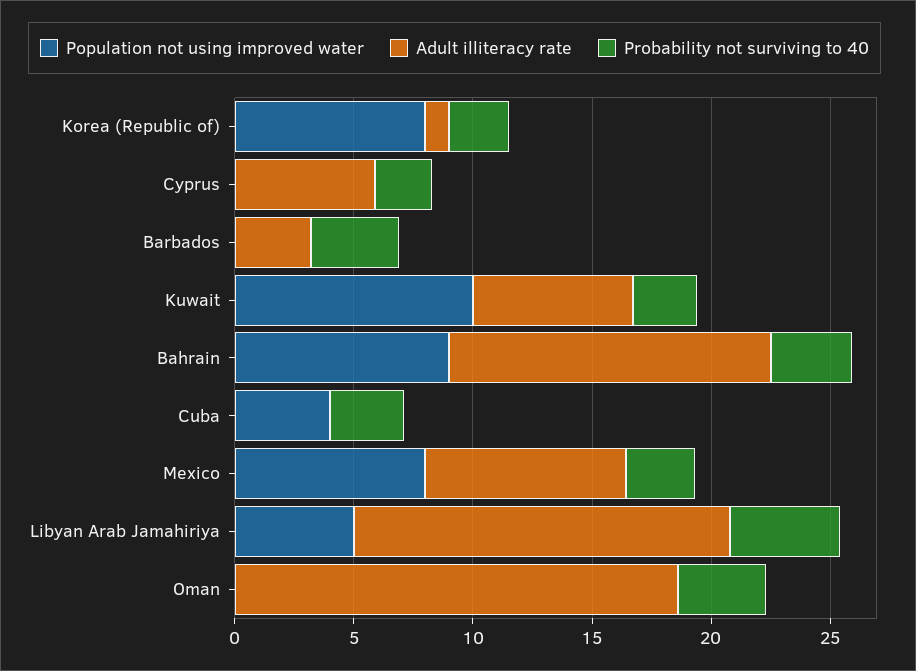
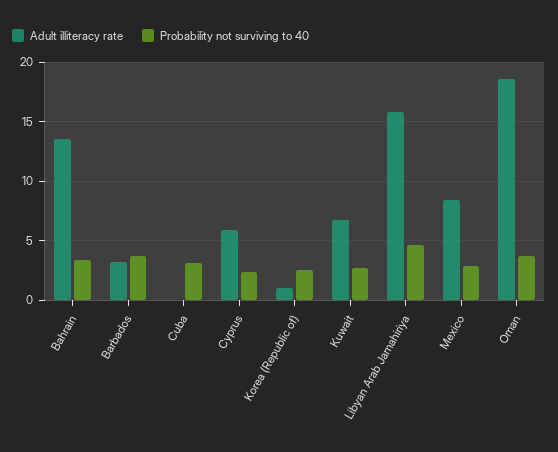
  {
-   "Population not using improved water": {
-     "Korea (Republic of)": 8,
-     "Cyprus": 0,
-     "Barbados": 0,
-     "Kuwait": 10,
-     "Bahrain": 9,
-     "Cuba": 4,
-     "Mexico": 8,
-     "Libyan Arab Jamahiriya": 5,
-     "Oman": 0
-   },
    "Adult illiteracy rate": {
      "Korea (Republic of)": 1,
      "Cyprus": 6,
      "Barbados": 3,
      "Kuwait": 7,
      "Bahrain": 14,
      "Cuba": 0,
      "Mexico": 8,
      "Libyan Arab Jamahiriya": 16,
      "Oman": 19
    },
    "Probability not surviving to 40": {
      "Korea (Republic of)": 3,
      "Cyprus": 2,
      "Barbados": 4,
      "Kuwait": 3,
      "Bahrain": 3,
      "Cuba": 3,
      "Mexico": 3,
      "Libyan Arab Jamahiriya": 5,
      "Oman": 4
    }
  }

